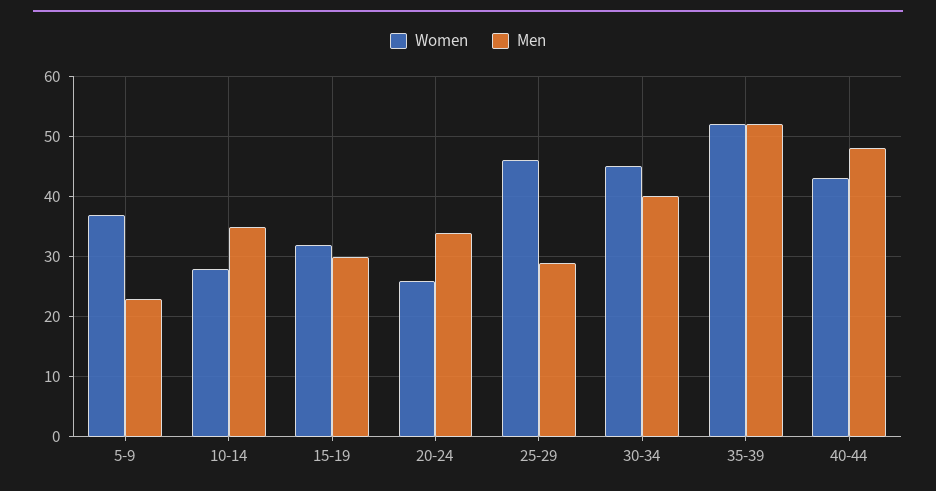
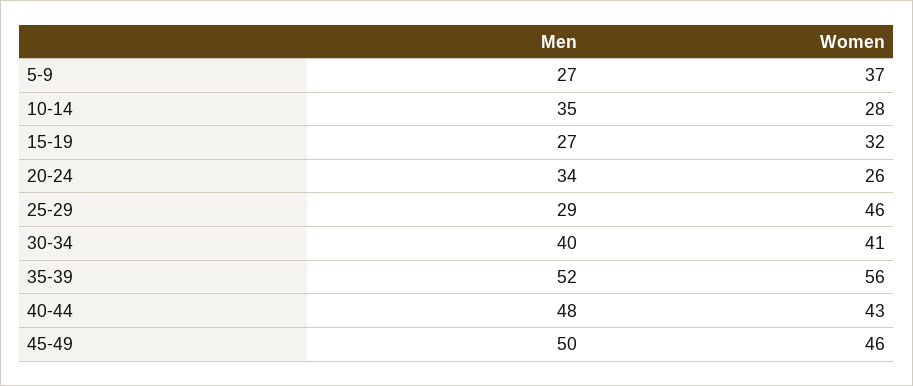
  {
    "Women": {
      "5-9": 37,
      "10-14": 28,
      "15-19": 32,
      "20-24": 26,
      "25-29": 46,
-     "30-34": 45,
+     "30-34": 41,
-     "35-39": 52,
+     "35-39": 56,
-     "40-44": 43
+     "40-44": 43,
+     "45-49": 46
    },
    "Men": {
-     "5-9": 23,
+     "5-9": 27,
      "10-14": 35,
-     "15-19": 30,
+     "15-19": 27,
      "20-24": 34,
      "25-29": 29,
      "30-34": 40,
      "35-39": 52,
-     "40-44": 48
+     "40-44": 48,
+     "45-49": 50
    }
  }

